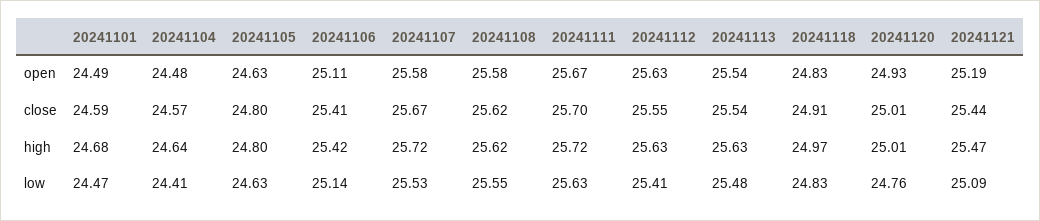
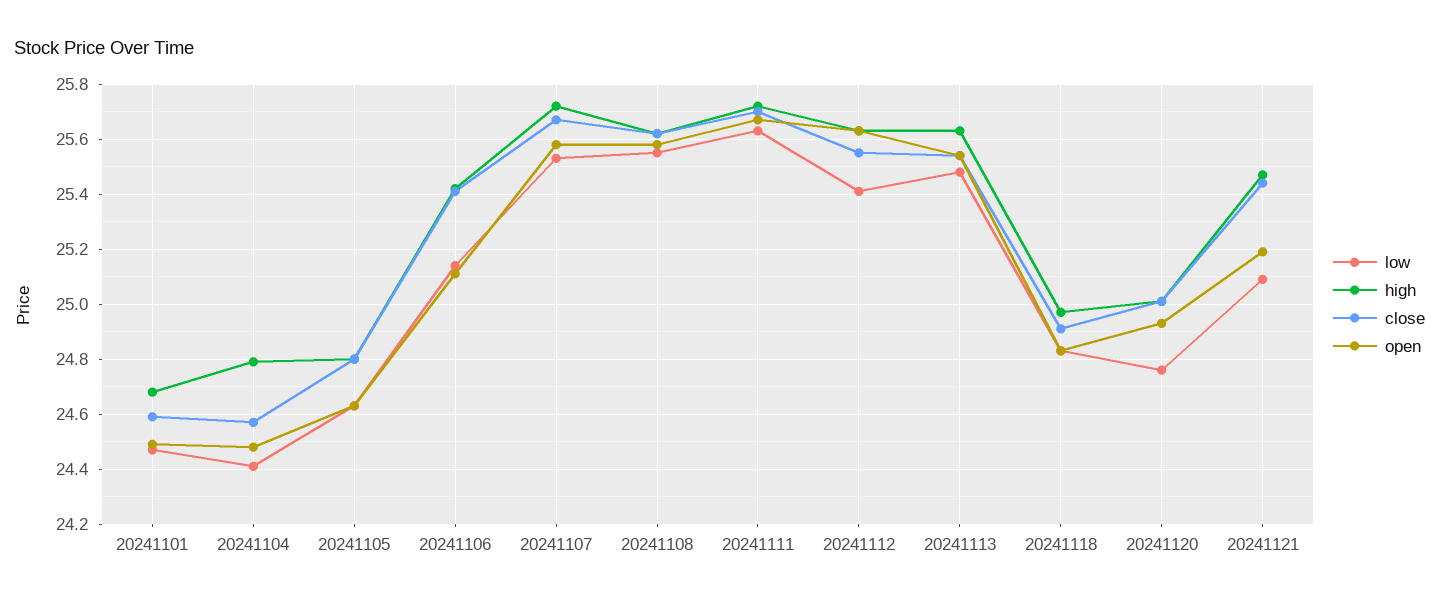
  {
    "open": {
      "20241101": 24.49,
      "20241104": 24.48,
      "20241105": 24.63,
      "20241106": 25.11,
      "20241107": 25.58,
      "20241108": 25.58,
      "20241111": 25.67,
      "20241112": 25.63,
      "20241113": 25.54,
      "20241118": 24.83,
      "20241120": 24.93,
      "20241121": 25.19
    },
    "close": {
      "20241101": 24.59,
      "20241104": 24.57,
      "20241105": 24.8,
      "20241106": 25.41,
      "20241107": 25.67,
      "20241108": 25.62,
      "20241111": 25.7,
      "20241112": 25.55,
      "20241113": 25.54,
      "20241118": 24.91,
      "20241120": 25.01,
      "20241121": 25.44
    },
    "high": {
      "20241101": 24.68,
-     "20241104": 24.64,
+     "20241104": 24.8,
      "20241105": 24.8,
      "20241106": 25.42,
      "20241107": 25.72,
      "20241108": 25.62,
      "20241111": 25.72,
      "20241112": 25.63,
      "20241113": 25.63,
      "20241118": 24.97,
      "20241120": 25.01,
      "20241121": 25.47
    },
    "low": {
      "20241101": 24.47,
      "20241104": 24.41,
      "20241105": 24.63,
      "20241106": 25.14,
      "20241107": 25.53,
      "20241108": 25.55,
      "20241111": 25.63,
      "20241112": 25.41,
      "20241113": 25.48,
      "20241118": 24.83,
      "20241120": 24.76,
      "20241121": 25.09
    }
  }

